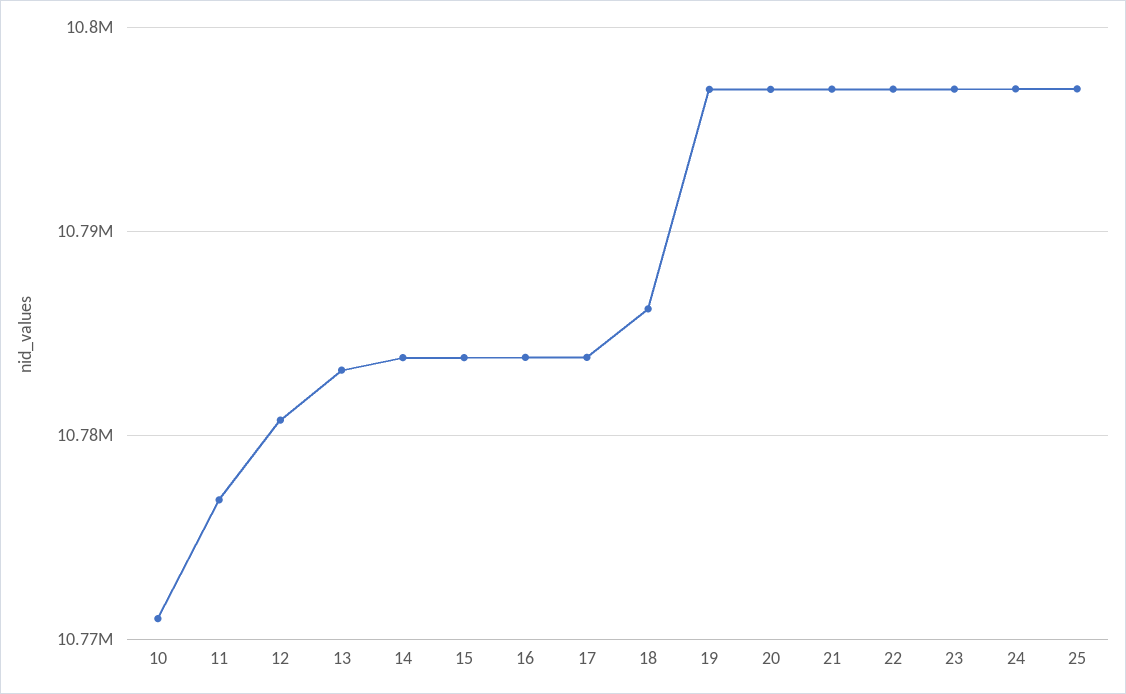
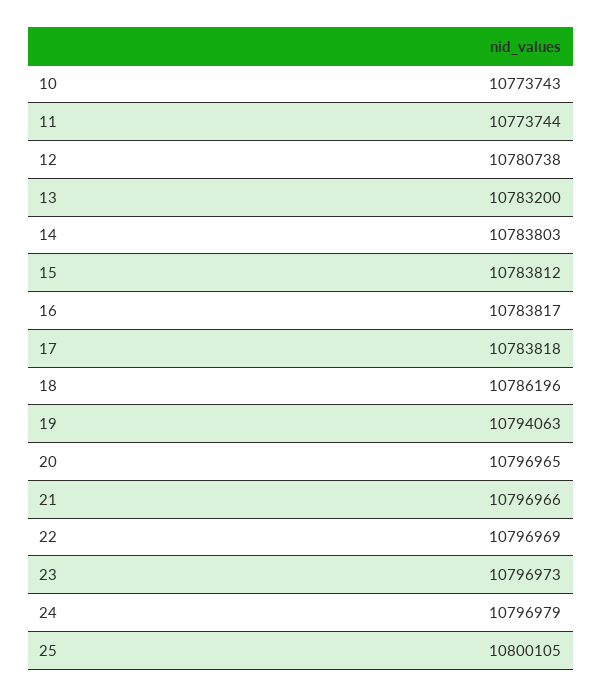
  {
-   "10": 10771000,
+   "10": 10773743,
-   "11": 10777000,
+   "11": 10773744,
    "12": 10780738,
    "13": 10783200,
    "14": 10783803,
    "15": 10783812,
    "16": 10783817,
    "17": 10783818,
    "18": 10786196,
-   "19": 10797000,
+   "19": 10794063,
    "20": 10796965,
    "21": 10796966,
    "22": 10796969,
    "23": 10796973,
    "24": 10796979,
-   "25": 10797000
+   "25": 10800105
  }

